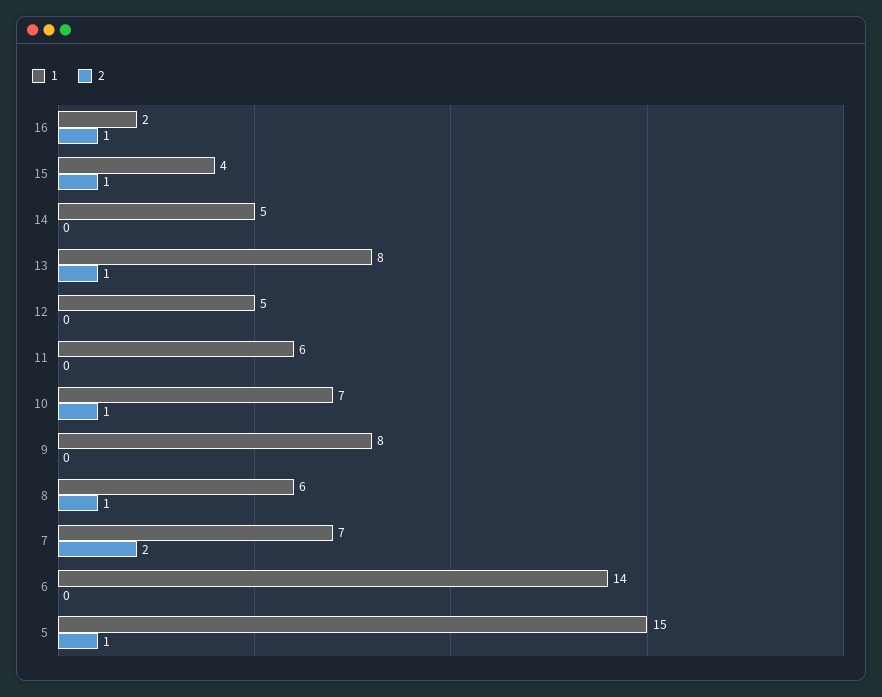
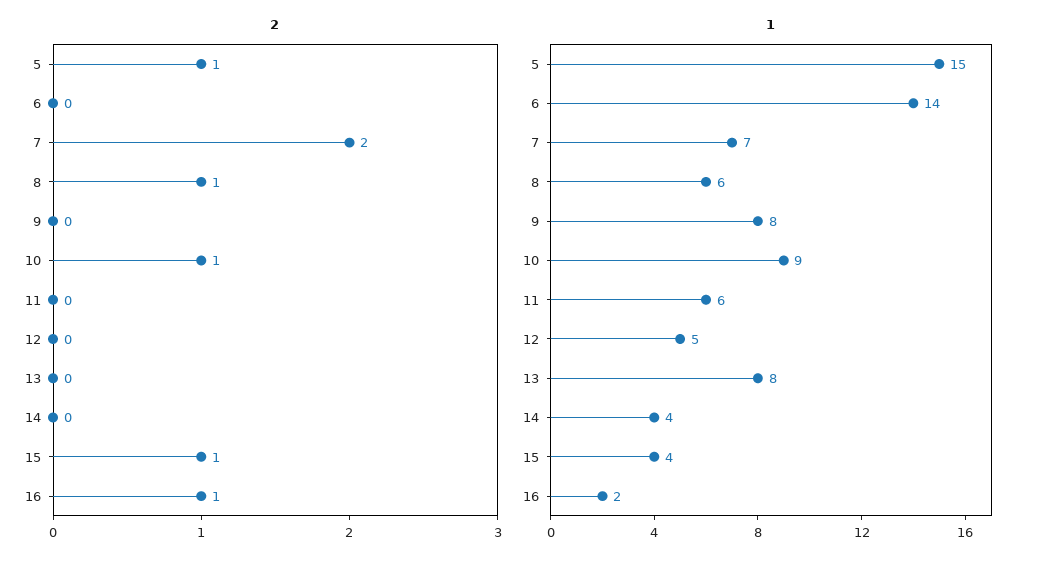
  {
    "1": {
      "16": 2,
      "15": 4,
-     "14": 5,
+     "14": 4,
      "13": 8,
      "12": 5,
      "11": 6,
-     "10": 7,
+     "10": 9,
      "9": 8,
      "8": 6,
      "7": 7,
      "6": 14,
      "5": 15
    },
    "2": {
      "16": 1,
      "15": 1,
      "14": 0,
-     "13": 1,
+     "13": 0,
      "12": 0,
      "11": 0,
      "10": 1,
      "9": 0,
      "8": 1,
      "7": 2,
      "6": 0,
      "5": 1
    }
  }

